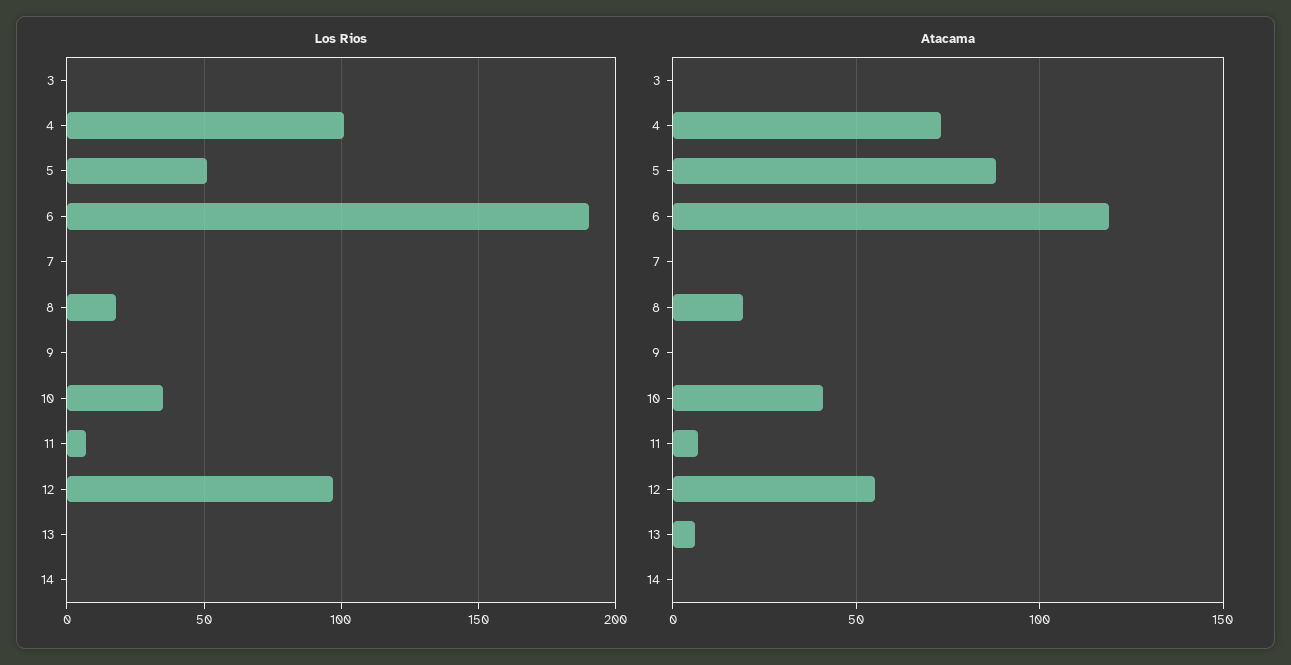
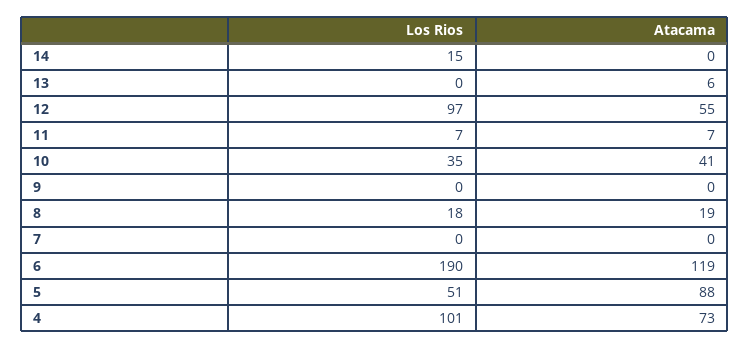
  {
    "Los Rios": {
-     "3": 0,
      "4": 101,
      "5": 51,
      "6": 190,
      "7": 0,
      "8": 18,
      "9": 0,
      "10": 35,
      "11": 7,
      "12": 97,
      "13": 0,
-     "14": 0
+     "14": 15
    },
    "Atacama": {
-     "3": 0,
      "4": 73,
      "5": 88,
      "6": 119,
      "7": 0,
      "8": 19,
      "9": 0,
      "10": 41,
      "11": 7,
      "12": 55,
      "13": 6,
      "14": 0
    }
  }

